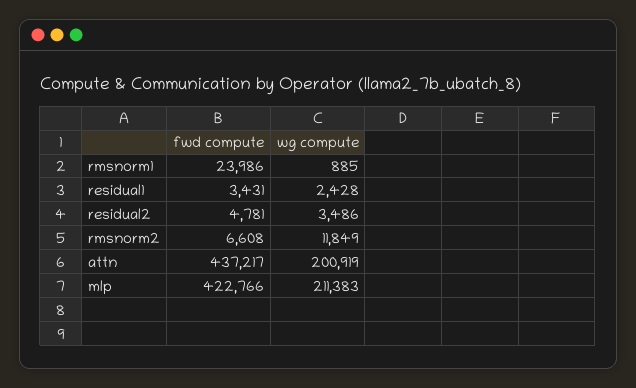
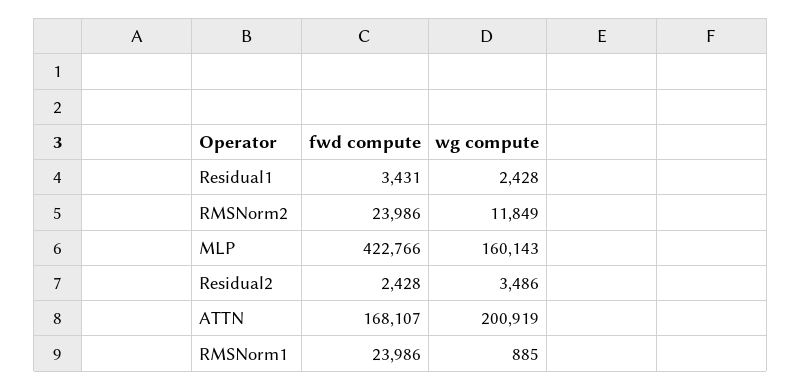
  {
    "fwd compute": {
      "rmsnorm1": 23986,
      "residual1": 3431,
-     "residual2": 4781,
+     "residual2": 2428,
-     "rmsnorm2": 6608,
+     "rmsnorm2": 23986,
-     "attn": 437217,
+     "attn": 168107,
      "mlp": 422766
    },
    "wg compute": {
      "rmsnorm1": 885,
      "residual1": 2428,
      "residual2": 3486,
      "rmsnorm2": 11849,
      "attn": 200919,
-     "mlp": 211383
+     "mlp": 160143
    }
  }

